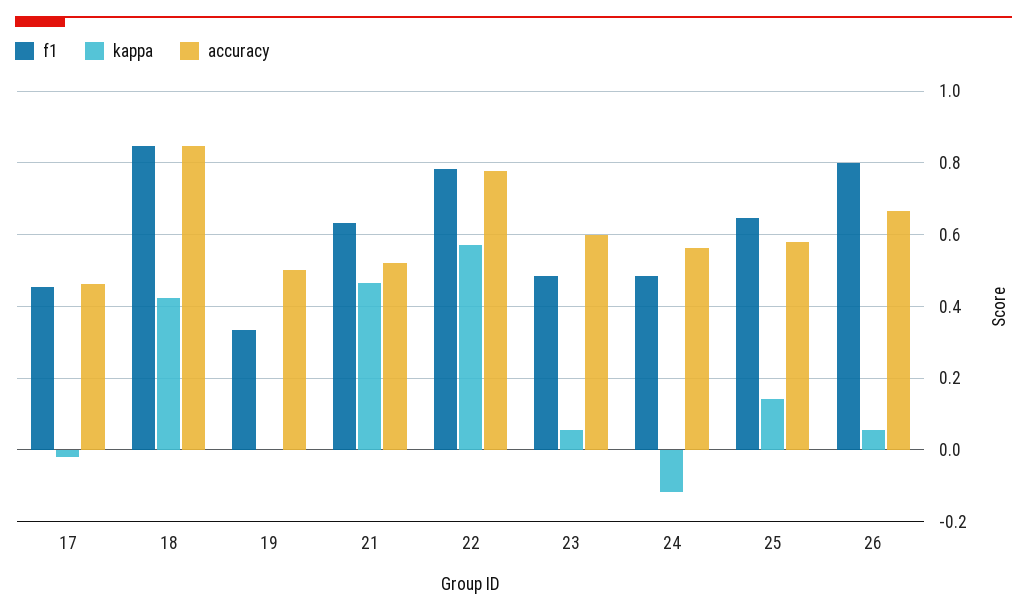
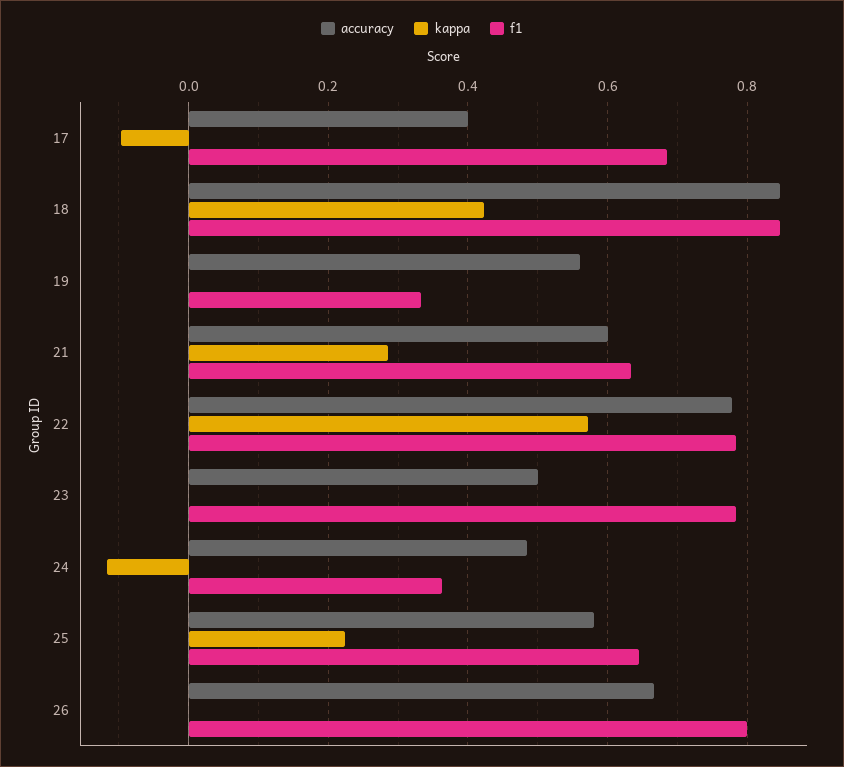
  {
    "f1": {
-     "17": 0.46,
+     "17": 0.68,
      "18": 0.84,
      "19": 0.34,
      "21": 0.64,
      "22": 0.78,
-     "23": 0.48,
+     "23": 0.78,
-     "24": 0.48,
+     "24": 0.36,
      "25": 0.64,
      "26": 0.8
    },
    "kappa": {
-     "17": -0.02,
+     "17": -0.1,
      "18": 0.42,
      "19": 0,
-     "21": 0.46,
+     "21": 0.28,
      "22": 0.58,
-     "23": 0.06,
+     "23": 0,
      "24": -0.12,
-     "25": 0.14,
+     "25": 0.22,
-     "26": 0.06
+     "26": 0
    },
    "accuracy": {
-     "17": 0.46,
+     "17": 0.4,
      "18": 0.84,
-     "19": 0.5,
+     "19": 0.56,
-     "21": 0.52,
+     "21": 0.6,
      "22": 0.78,
-     "23": 0.6,
+     "23": 0.5,
-     "24": 0.56,
+     "24": 0.48,
      "25": 0.58,
      "26": 0.66
    }
  }

